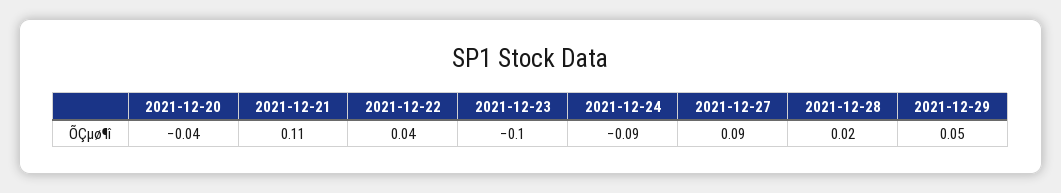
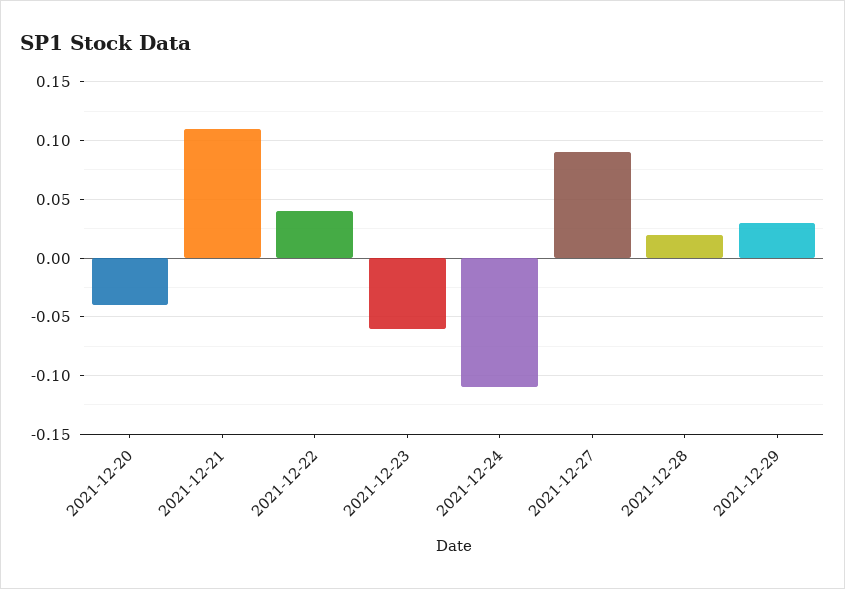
  {
    "2021-12-20": -0.04,
    "2021-12-21": 0.11,
    "2021-12-22": 0.04,
-   "2021-12-23": -0.1,
+   "2021-12-23": -0.06,
-   "2021-12-24": -0.09,
+   "2021-12-24": -0.11,
    "2021-12-27": 0.09,
    "2021-12-28": 0.02,
-   "2021-12-29": 0.05
+   "2021-12-29": 0.03
  }

